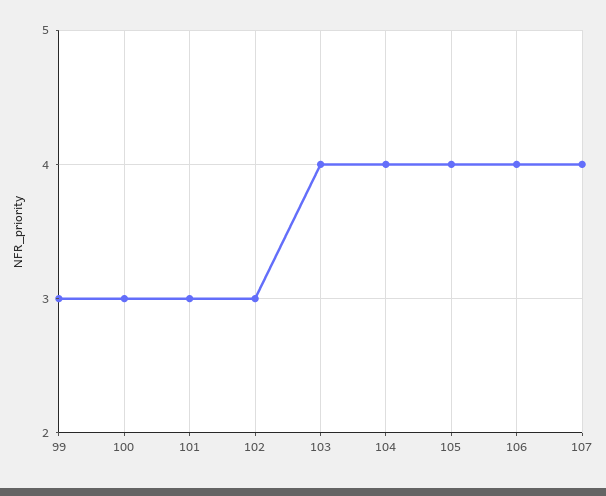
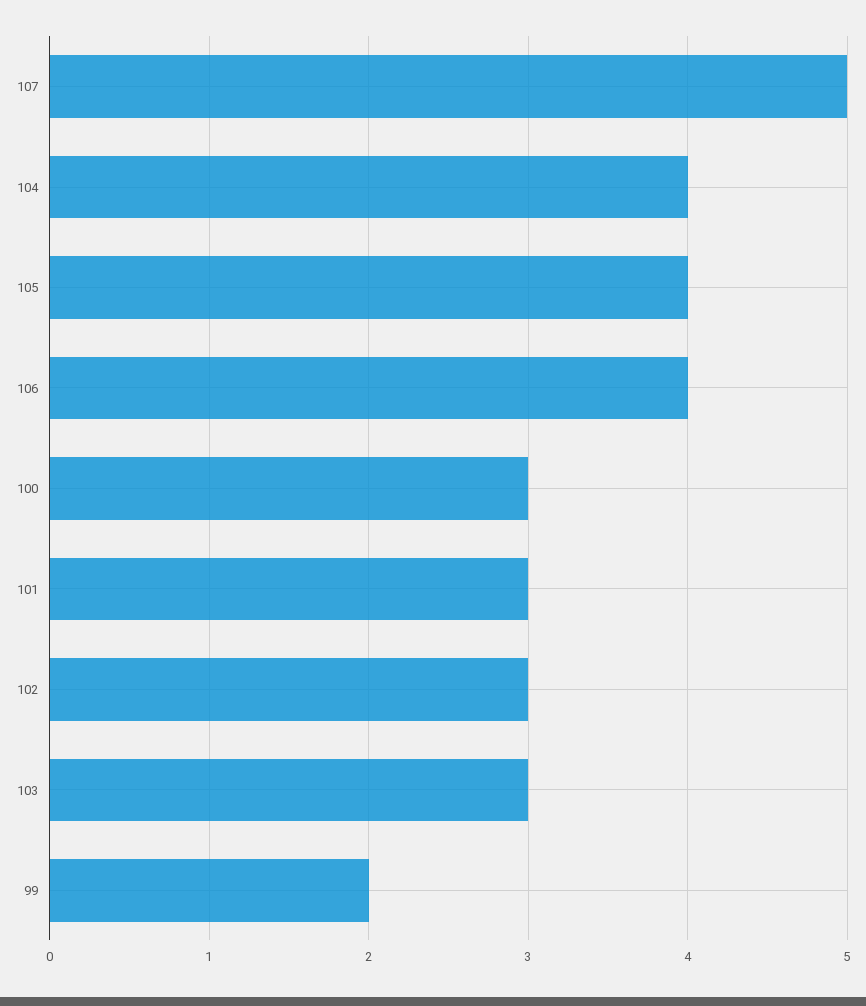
  {
-   "99": 3,
+   "99": 2,
    "100": 3,
    "101": 3,
    "102": 3,
-   "103": 4,
+   "103": 3,
    "104": 4,
    "105": 4,
    "106": 4,
-   "107": 4
+   "107": 5
  }

